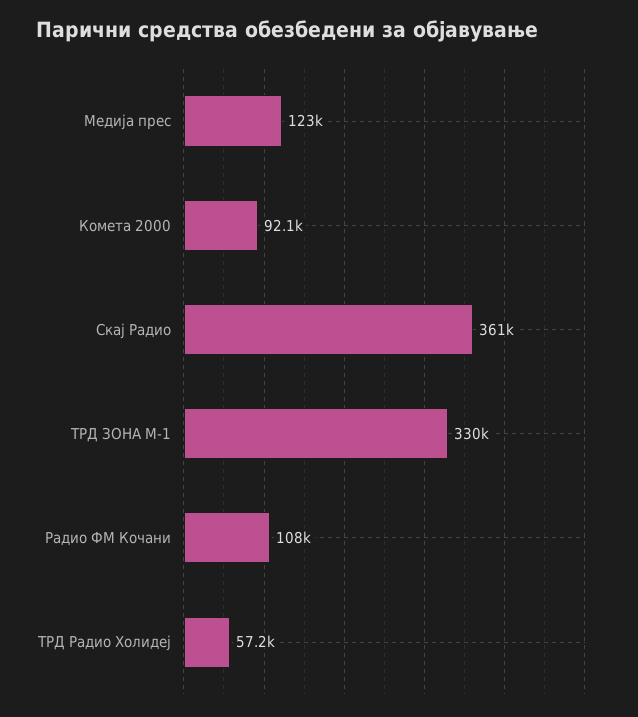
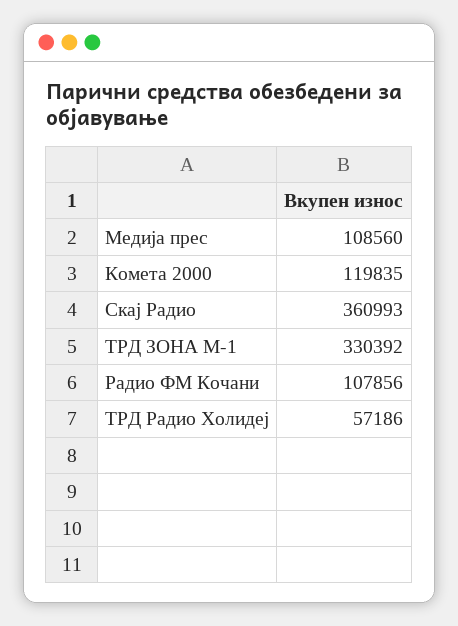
  {
-   "Медија прес": 123000,
+   "Медија прес": 108560,
-   "Комета 2000": 92100,
+   "Комета 2000": 119835,
    "Скај Радио": 360993,
    "ТРД ЗОНА М-1": 330392,
    "Радио ФМ Кочани": 107856,
    "ТРД Радио Холидеј": 57186
  }

